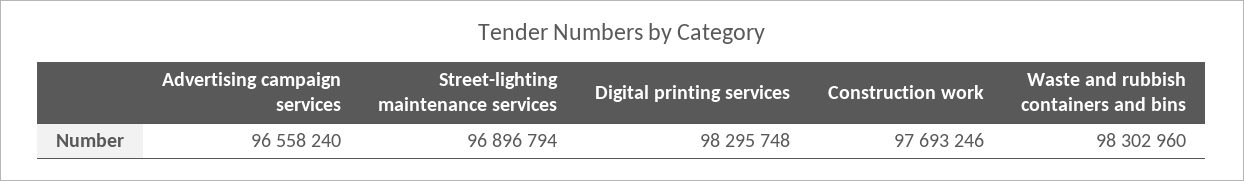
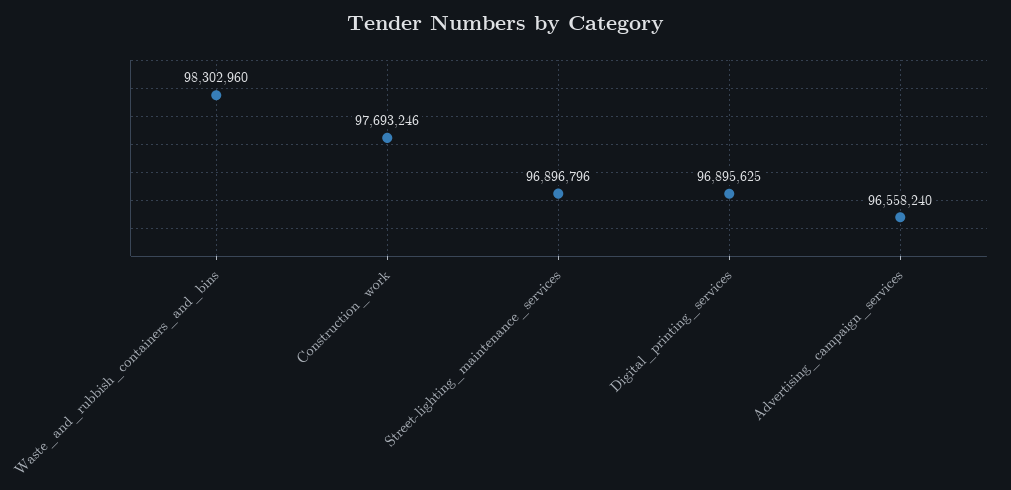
  {
    "Advertising campaign services": 96558240,
-   "Street-lighting maintenance services": 96896794,
+   "Street-lighting maintenance services": 96896796,
-   "Digital printing services": 98295748,
+   "Digital printing services": 96895625,
    "Construction work": 97693246,
    "Waste and rubbish containers and bins": 98302960
  }

